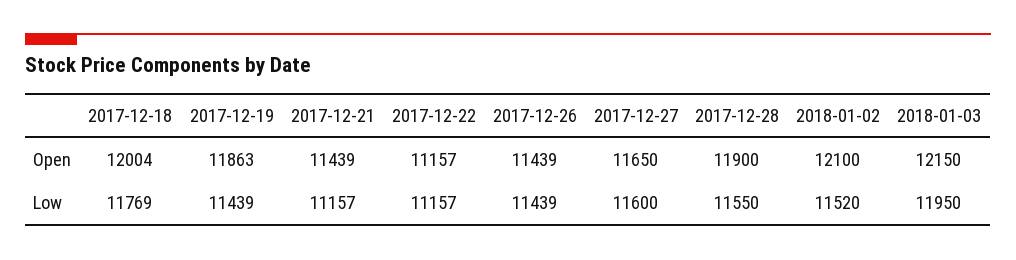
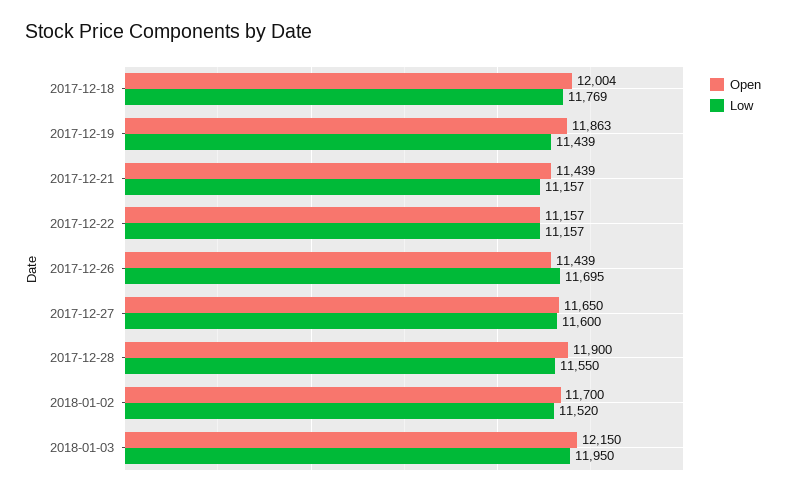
  {
    "Open": {
      "2017-12-18": 12004,
      "2017-12-19": 11863,
      "2017-12-21": 11439,
      "2017-12-22": 11157,
      "2017-12-26": 11439,
      "2017-12-27": 11650,
      "2017-12-28": 11900,
-     "2018-01-02": 12100,
+     "2018-01-02": 11700,
      "2018-01-03": 12150
    },
    "Low": {
      "2017-12-18": 11769,
      "2017-12-19": 11439,
      "2017-12-21": 11157,
      "2017-12-22": 11157,
-     "2017-12-26": 11439,
+     "2017-12-26": 11695,
      "2017-12-27": 11600,
      "2017-12-28": 11550,
      "2018-01-02": 11520,
      "2018-01-03": 11950
    }
  }

